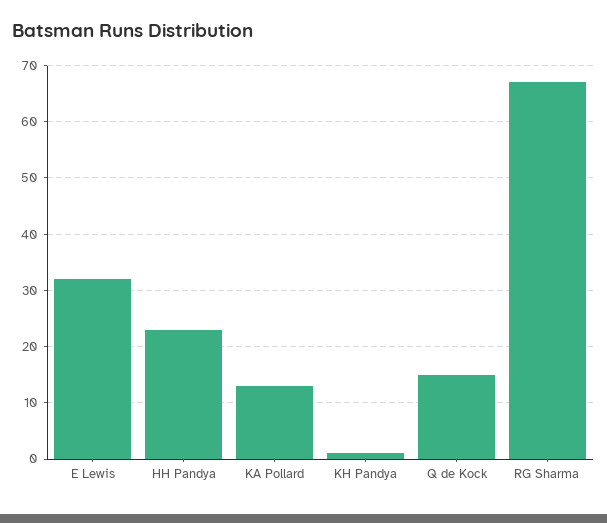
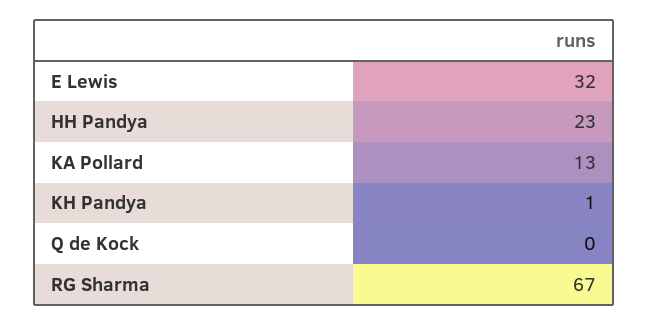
  {
    "E Lewis": 32,
    "HH Pandya": 23,
    "KA Pollard": 13,
    "KH Pandya": 1,
-   "Q de Kock": 15,
+   "Q de Kock": 0,
    "RG Sharma": 67
  }

